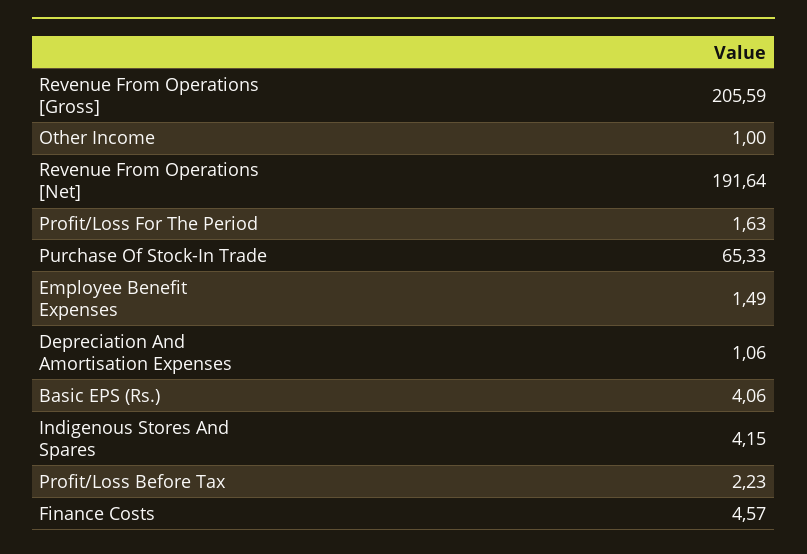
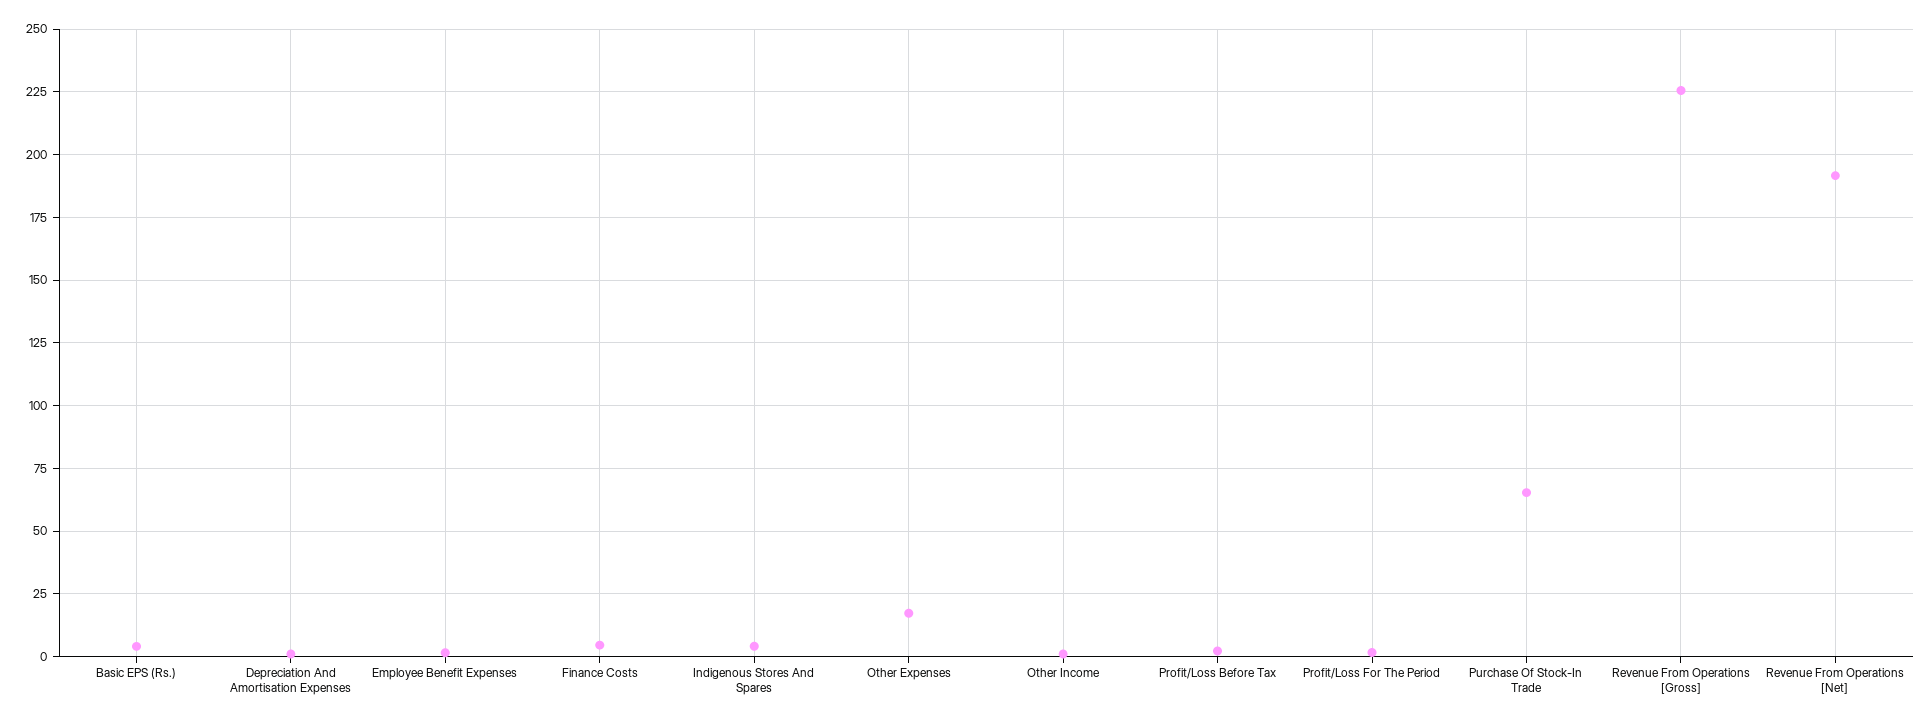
  {
-   "Revenue From Operations [Gross]": 205.59,
+   "Revenue From Operations [Gross]": 225,
    "Other Income": 1,
    "Revenue From Operations [Net]": 191.64,
    "Profit/Loss For The Period": 1.63,
    "Purchase Of Stock-In Trade": 65.33,
    "Employee Benefit Expenses": 1.49,
    "Depreciation And Amortisation Expenses": 1.06,
    "Basic EPS (Rs.)": 4.06,
    "Indigenous Stores And Spares": 4.15,
    "Profit/Loss Before Tax": 2.23,
-   "Finance Costs": 4.57
+   "Finance Costs": 4.57,
+   "Other Expenses": 17.5
  }

